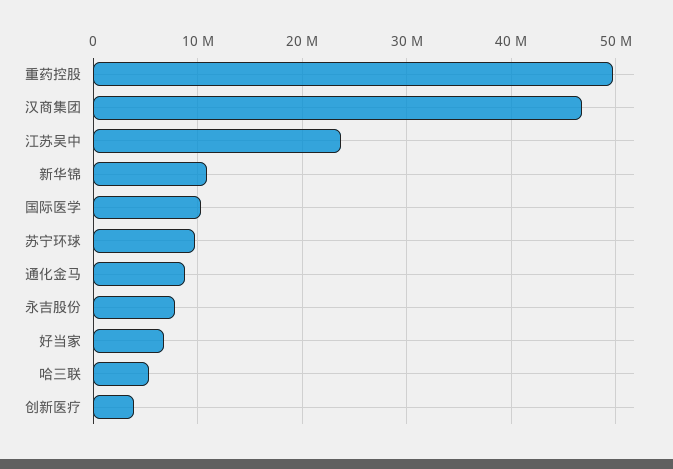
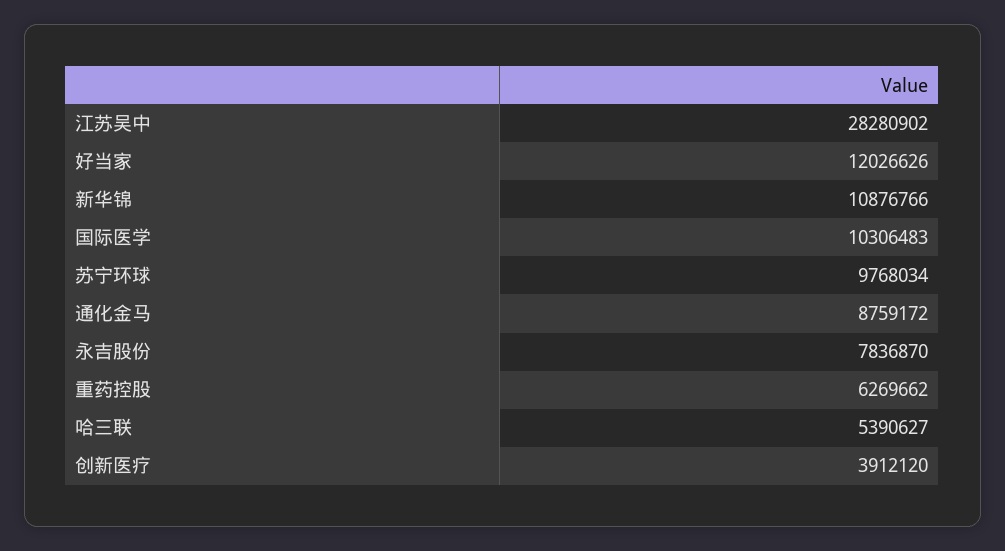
  {
-   "重药控股": 50000000,
+   "重药控股": 6269662,
-   "汉商集团": 47000000,
-   "江苏吴中": 24000000,
+   "江苏吴中": 28280902,
    "新华锦": 10876766,
    "国际医学": 10306483,
    "苏宁环球": 9768034,
    "通化金马": 8759172,
    "永吉股份": 7836870,
-   "好当家": 7000000,
+   "好当家": 12026626,
    "哈三联": 5390627,
    "创新医疗": 3912120
  }

